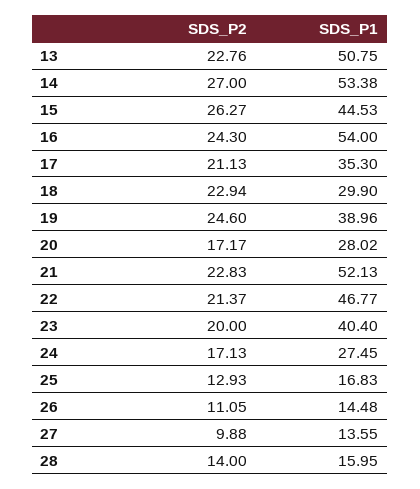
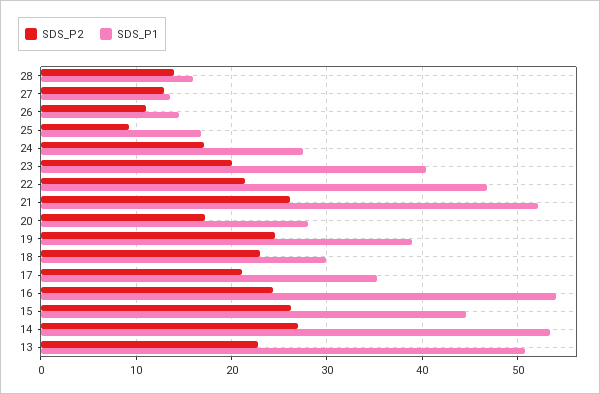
  {
    "SDS_P2": {
      "13": 22.76,
      "14": 27,
      "15": 26.27,
      "16": 24.3,
      "17": 21.13,
      "18": 22.94,
      "19": 24.6,
      "20": 17.17,
-     "21": 22.83,
+     "21": 26,
      "22": 21.37,
      "23": 20,
      "24": 17.13,
-     "25": 12.93,
+     "25": 9,
      "26": 11.05,
-     "27": 9.88,
+     "27": 13,
      "28": 14
    },
    "SDS_P1": {
      "13": 50.75,
      "14": 53.38,
      "15": 44.53,
      "16": 54,
      "17": 35.3,
      "18": 29.9,
      "19": 38.96,
      "20": 28.02,
      "21": 52.13,
      "22": 46.77,
      "23": 40.4,
      "24": 27.45,
      "25": 16.83,
      "26": 14.48,
      "27": 13.55,
      "28": 15.95
    }
  }

